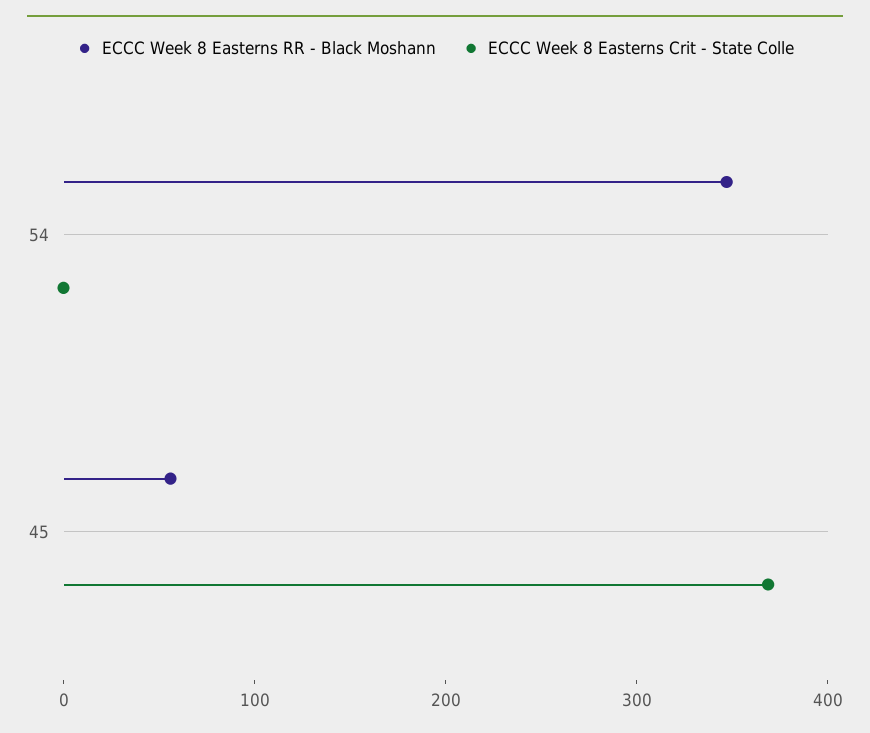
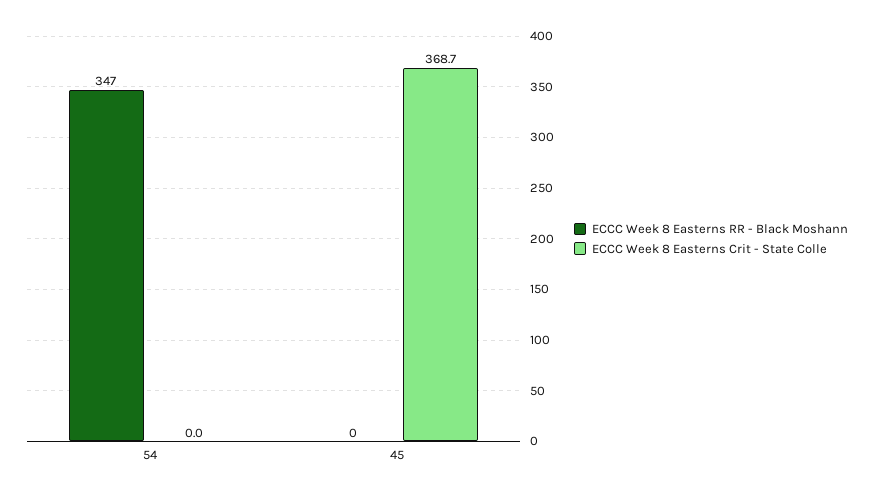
  {
    "ECCC Week 8 Easterns RR - Black Moshann": {
      "54": 347,
-     "45": 60
+     "45": 0
    },
    "ECCC Week 8 Easterns Crit - State Colle": {
      "54": 0,
      "45": 368.7
    }
  }

